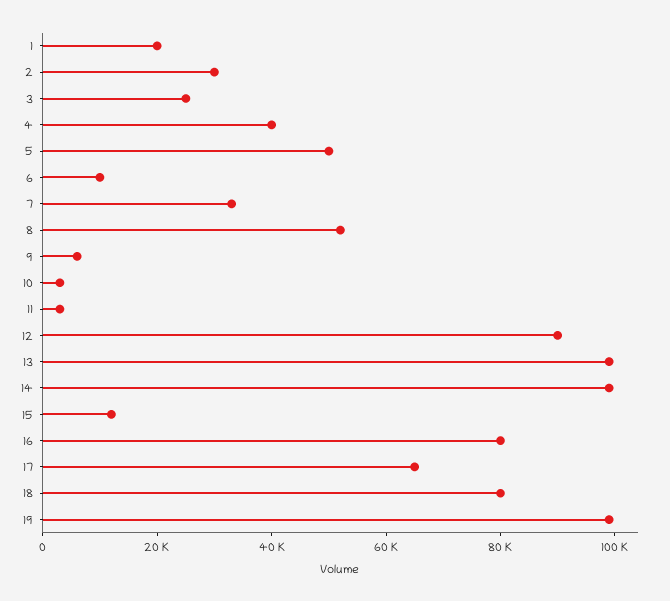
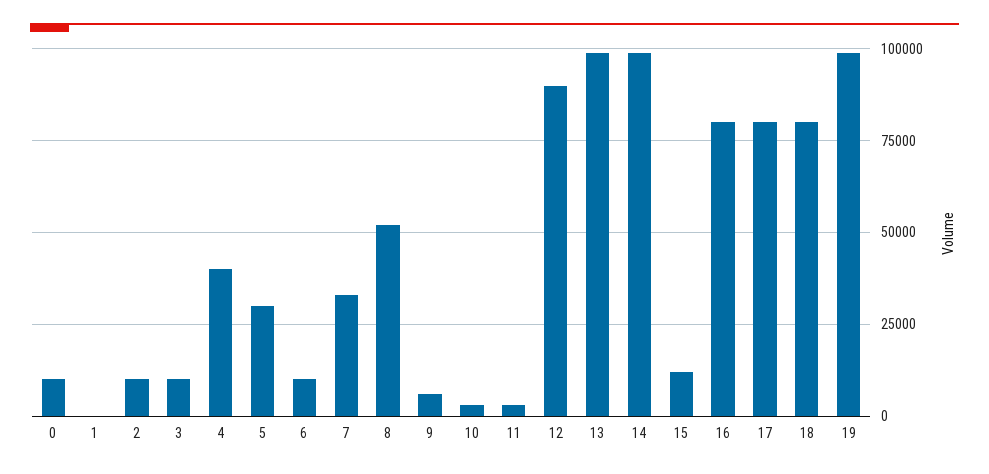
  {
-   "1": 20000,
+   "1": 0,
-   "2": 30000,
+   "2": 10000,
-   "3": 25000,
+   "3": 10000,
    "4": 40000,
-   "5": 50000,
+   "5": 30000,
    "6": 10000,
    "7": 32500,
    "8": 52500,
    "9": 5000,
    "10": 2500,
    "11": 2500,
    "12": 90000,
    "13": 100000,
    "14": 100000,
    "15": 12500,
    "16": 80000,
-   "17": 65000,
+   "17": 80000,
    "18": 80000,
-   "19": 100000
+   "19": 100000,
+   "0": 10000
  }

